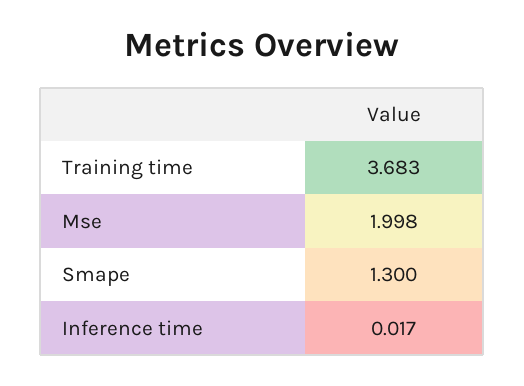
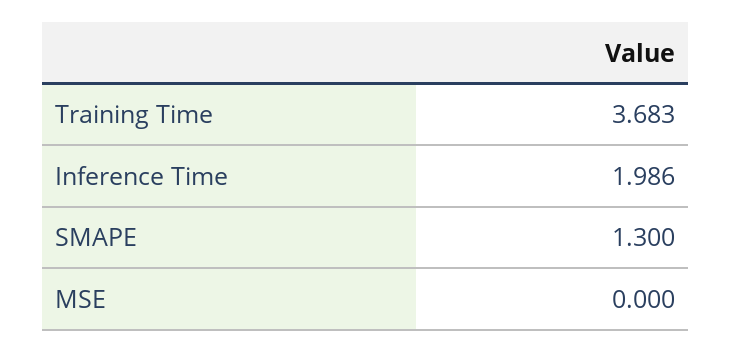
  {
    "Training time": 3.683,
-   "Mse": 1.998,
+   "Mse": 0,
    "Smape": 1.3,
-   "Inference time": 0.017
+   "Inference time": 1.986
  }

